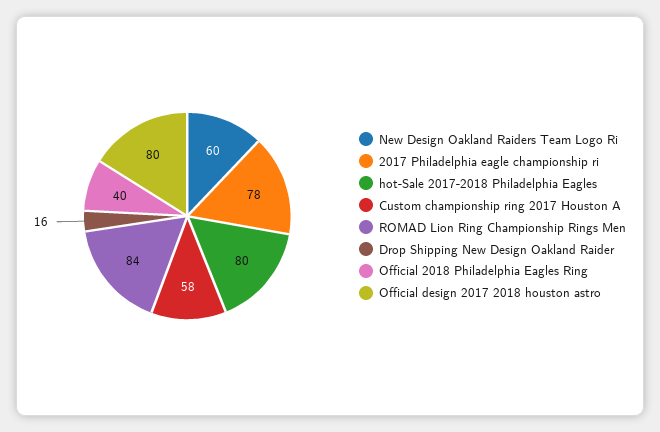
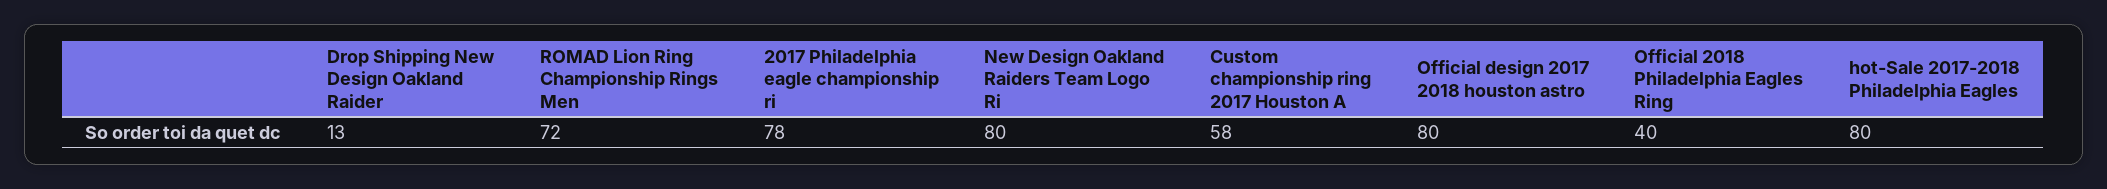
  {
-   "New Design Oakland Raiders Team Logo Ri": 60,
+   "New Design Oakland Raiders Team Logo Ri": 80,
    "2017 Philadelphia eagle championship ri": 78,
    "hot-Sale 2017-2018 Philadelphia Eagles": 80,
    "Custom championship ring 2017 Houston A": 58,
-   "ROMAD Lion Ring Championship Rings Men": 84,
+   "ROMAD Lion Ring Championship Rings Men": 72,
-   "Drop Shipping New Design Oakland Raider": 16,
+   "Drop Shipping New Design Oakland Raider": 13,
    "Official 2018 Philadelphia Eagles Ring": 40,
    "Official design 2017 2018 houston astro": 80
  }

